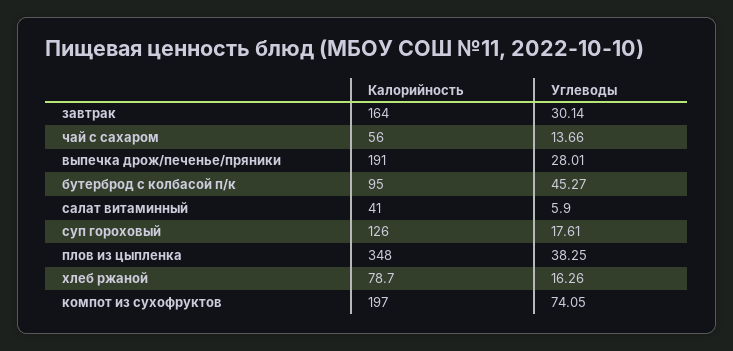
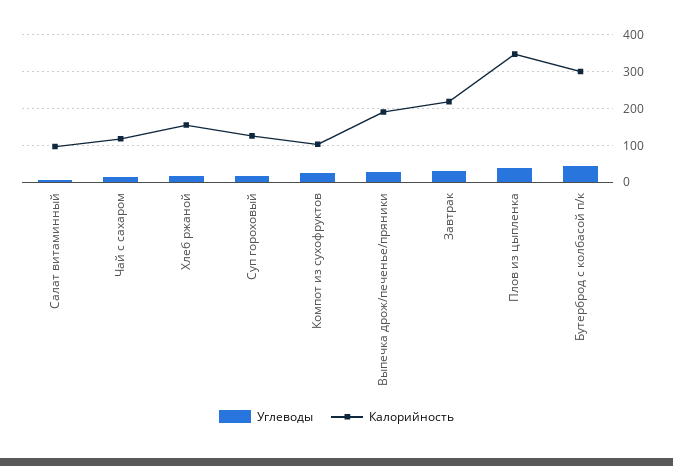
  {
    "Калорийность": {
-     "завтрак": 164,
+     "завтрак": 220,
-     "чай с сахаром": 56,
+     "чай с сахаром": 120,
      "выпечка дрож/печенье/пряники": 191,
-     "бутерброд с колбасой п/к": 95,
+     "бутерброд с колбасой п/к": 300,
-     "салат витаминный": 41,
+     "салат витаминный": 100,
      "суп гороховый": 126,
      "плов из цыпленка": 348,
-     "хлеб ржаной": 78.7,
+     "хлеб ржаной": 160,
-     "компот из сухофруктов": 197
+     "компот из сухофруктов": 100
    },
    "Углеводы": {
      "завтрак": 30.14,
      "чай с сахаром": 13.66,
      "выпечка дрож/печенье/пряники": 28.01,
      "бутерброд с колбасой п/к": 45.27,
      "салат витаминный": 5.9,
      "суп гороховый": 17.61,
      "плов из цыпленка": 38.25,
      "хлеб ржаной": 16.26,
-     "компот из сухофруктов": 74.05
+     "компот из сухофруктов": 20
    }
  }

